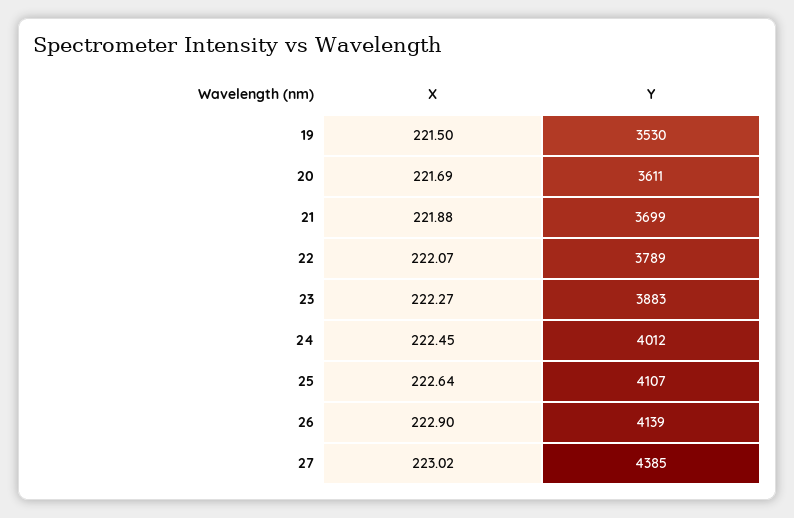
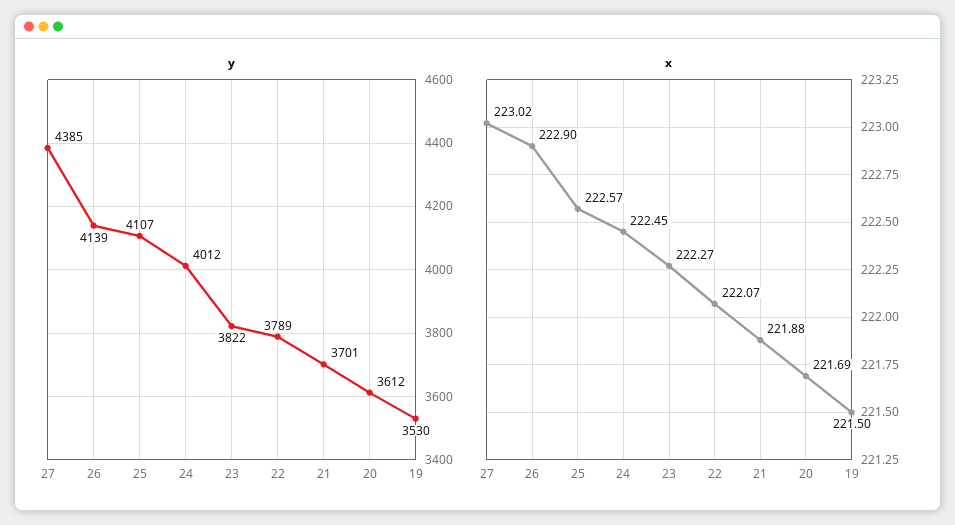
  {
    "X": {
      "19": 221.5,
      "20": 221.69,
      "21": 221.88,
      "22": 222.07,
      "23": 222.27,
      "24": 222.45,
-     "25": 222.64,
+     "25": 222.57,
      "26": 222.9,
      "27": 223.02
    },
    "Y": {
      "19": 3530,
-     "20": 3611,
+     "20": 3612,
-     "21": 3699,
+     "21": 3701,
      "22": 3789,
-     "23": 3883,
+     "23": 3822,
      "24": 4012,
      "25": 4107,
      "26": 4139,
      "27": 4385
    }
  }

